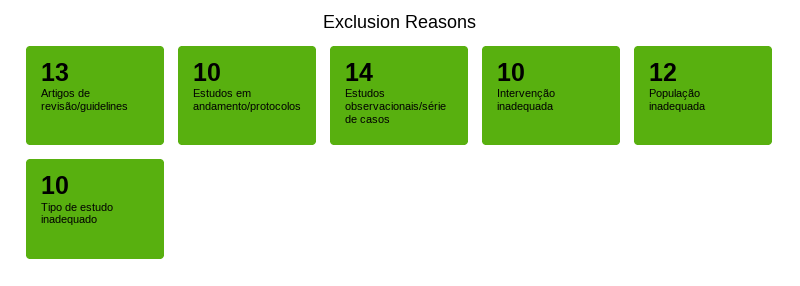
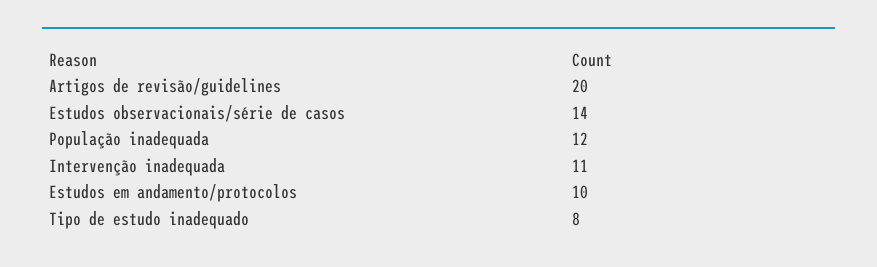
  {
-   "Artigos de revisão/guidelines": 13,
+   "Artigos de revisão/guidelines": 20,
    "Estudos em andamento/protocolos": 10,
    "Estudos observacionais/série de casos": 14,
-   "Intervenção inadequada": 10,
+   "Intervenção inadequada": 11,
    "População inadequada": 12,
-   "Tipo de estudo inadequado": 10
+   "Tipo de estudo inadequado": 8
  }

